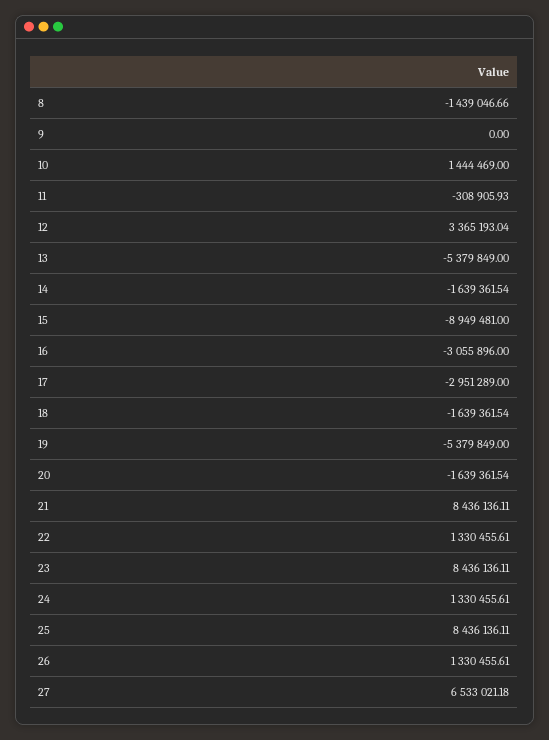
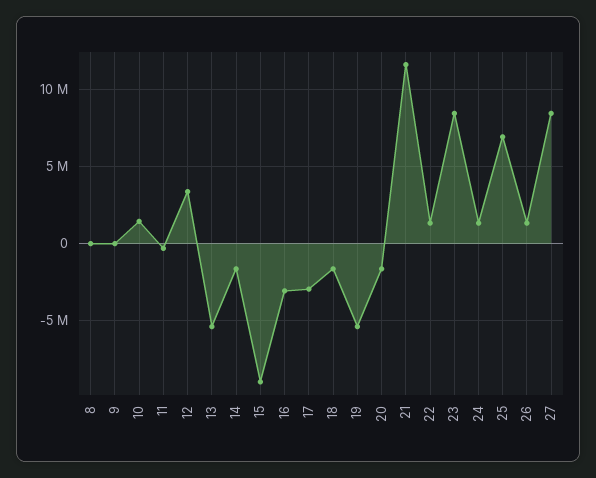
  {
-   "8": -1439046.66,
+   "8": 0,
    "9": 0,
    "10": 1444469,
    "11": -308905.93,
    "12": 3365193.04,
    "13": -5379849,
    "14": -1639361.54,
    "15": -8949481,
    "16": -3055896,
    "17": -2951289,
    "18": -1639361.54,
    "19": -5379849,
    "20": -1639361.54,
-   "21": 8436136.11,
+   "21": 11500000,
    "22": 1330455.61,
    "23": 8436136.11,
    "24": 1330455.61,
-   "25": 8436136.11,
+   "25": 7000000,
    "26": 1330455.61,
-   "27": 6533021.18
+   "27": 8500000
  }

